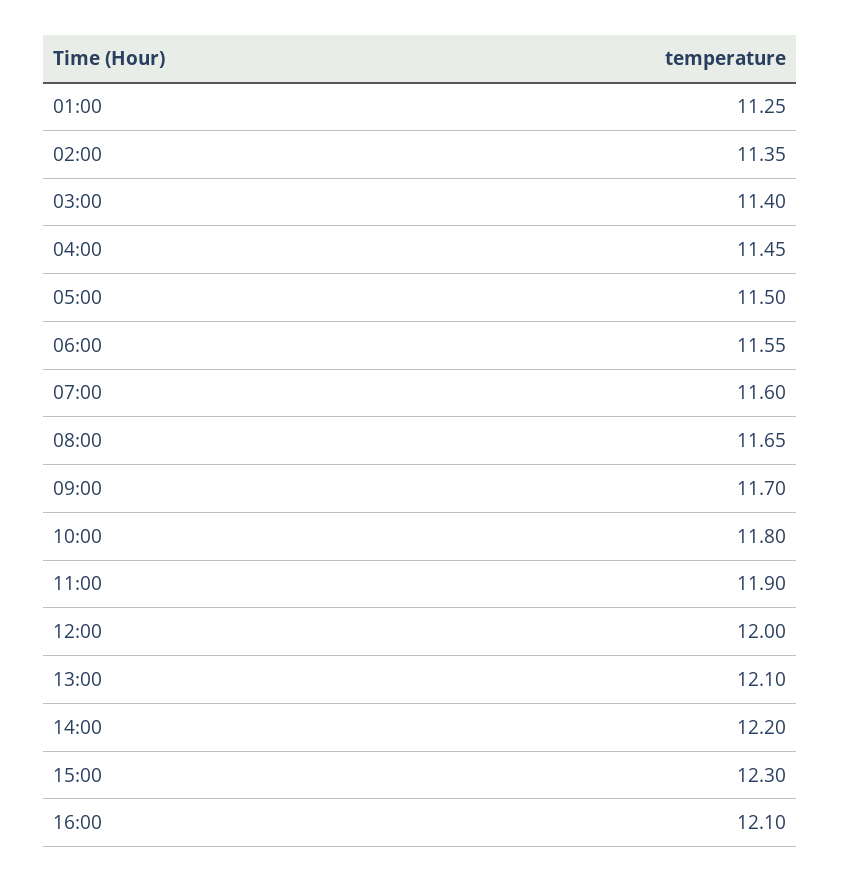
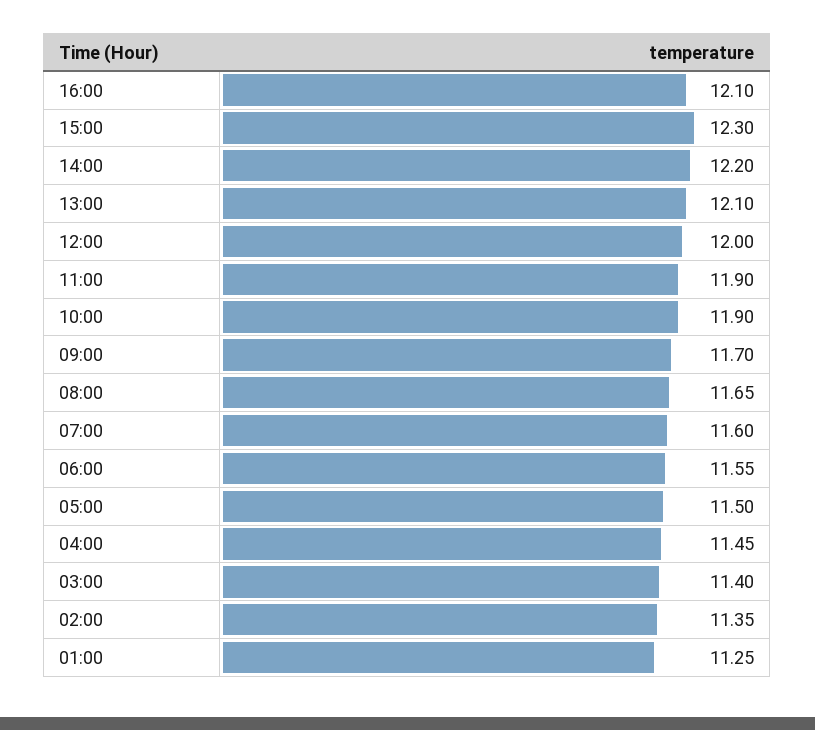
  {
    "01:00": 11.25,
    "02:00": 11.35,
    "03:00": 11.4,
    "04:00": 11.45,
    "05:00": 11.5,
    "06:00": 11.55,
    "07:00": 11.6,
    "08:00": 11.65,
    "09:00": 11.7,
-   "10:00": 11.8,
+   "10:00": 11.9,
    "11:00": 11.9,
    "12:00": 12,
    "13:00": 12.1,
    "14:00": 12.2,
    "15:00": 12.3,
    "16:00": 12.1
  }

